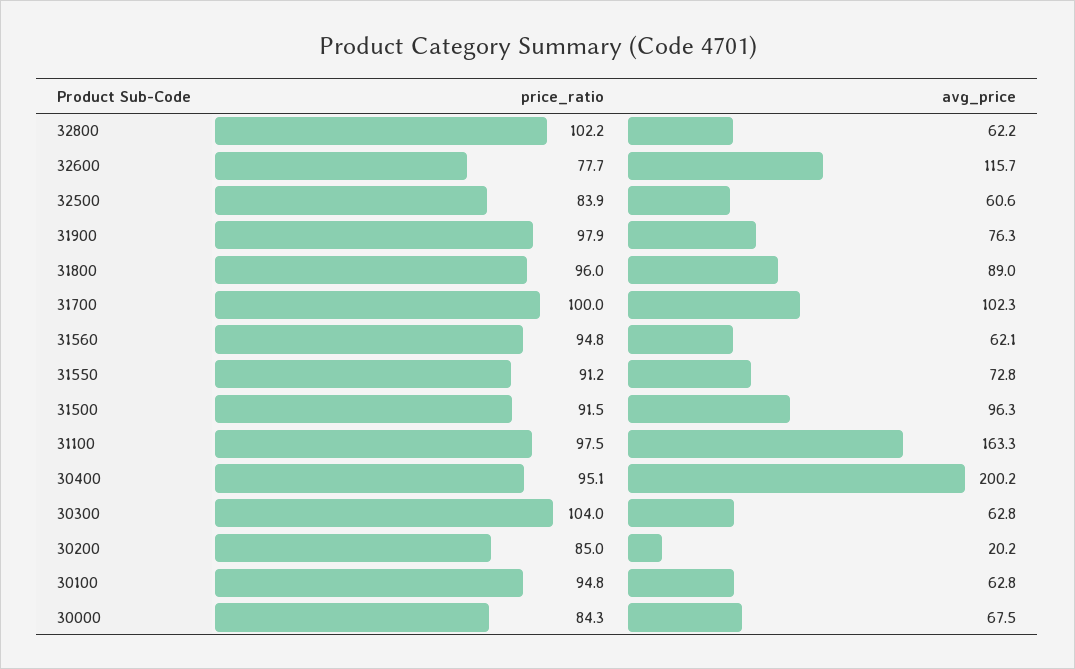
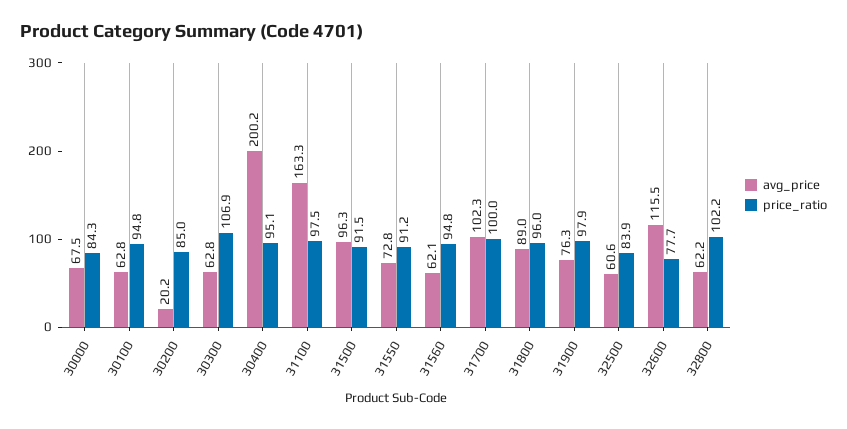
  {
    "price_ratio": {
      "32800": 102.2,
      "32600": 77.7,
      "32500": 83.9,
      "31900": 97.9,
      "31800": 96,
      "31700": 100,
      "31560": 94.8,
      "31550": 91.2,
      "31500": 91.5,
      "31100": 97.5,
      "30400": 95.1,
-     "30300": 104,
+     "30300": 106.9,
      "30200": 85,
      "30100": 94.8,
      "30000": 84.3
    },
    "avg_price": {
      "32800": 62.2,
-     "32600": 115.7,
+     "32600": 115.5,
      "32500": 60.6,
      "31900": 76.3,
      "31800": 89,
      "31700": 102.3,
      "31560": 62.1,
      "31550": 72.8,
      "31500": 96.3,
      "31100": 163.3,
      "30400": 200.2,
      "30300": 62.8,
      "30200": 20.2,
      "30100": 62.8,
      "30000": 67.5
    }
  }

